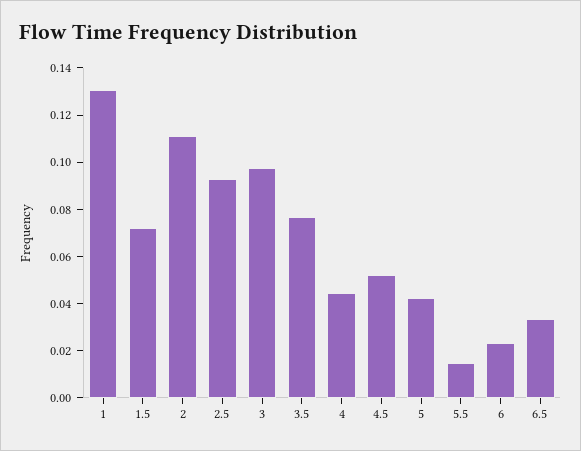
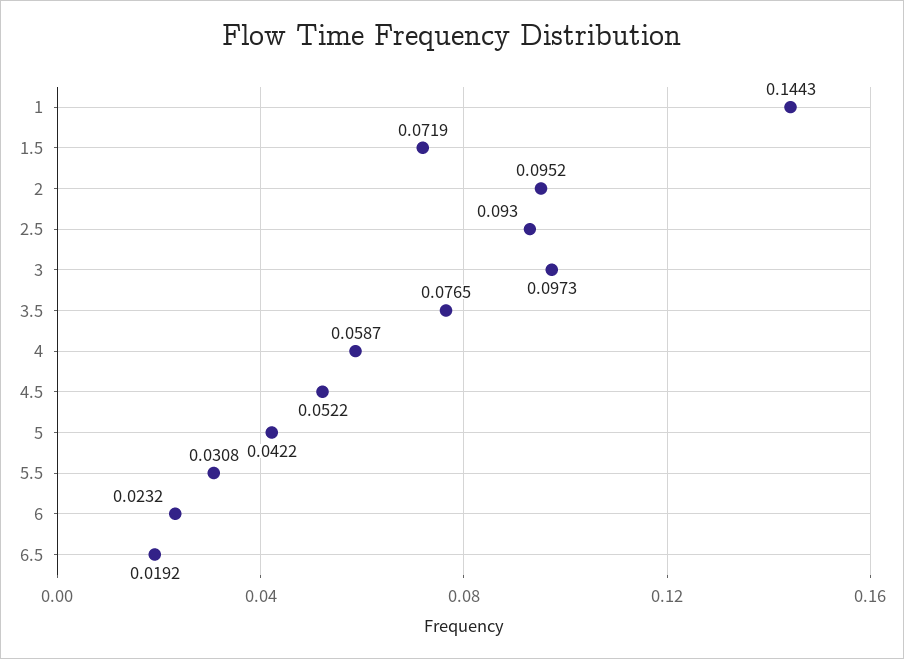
  {
-   "1": 0.13,
+   "1": 0.1443,
    "1.5": 0.0719,
-   "2": 0.11,
+   "2": 0.0952,
    "2.5": 0.093,
    "3": 0.0973,
    "3.5": 0.0765,
-   "4": 0.045,
+   "4": 0.0587,
    "4.5": 0.0522,
    "5": 0.0422,
-   "5.5": 0.015,
+   "5.5": 0.0308,
    "6": 0.0232,
-   "6.5": 0.035
+   "6.5": 0.0192
  }

